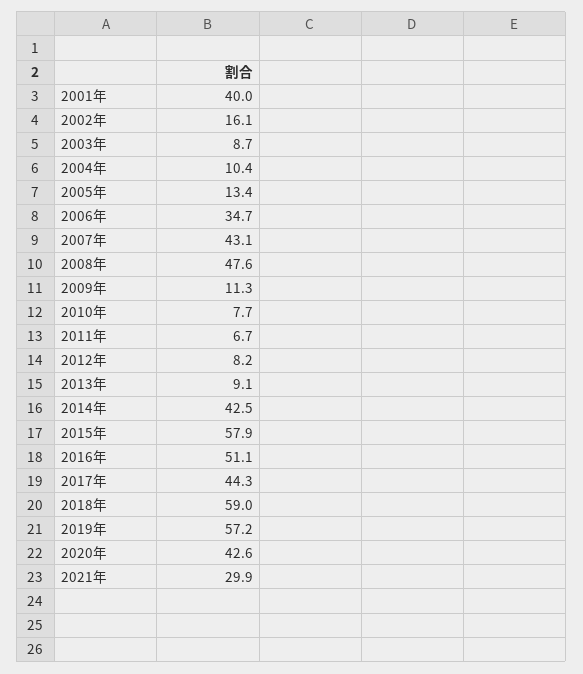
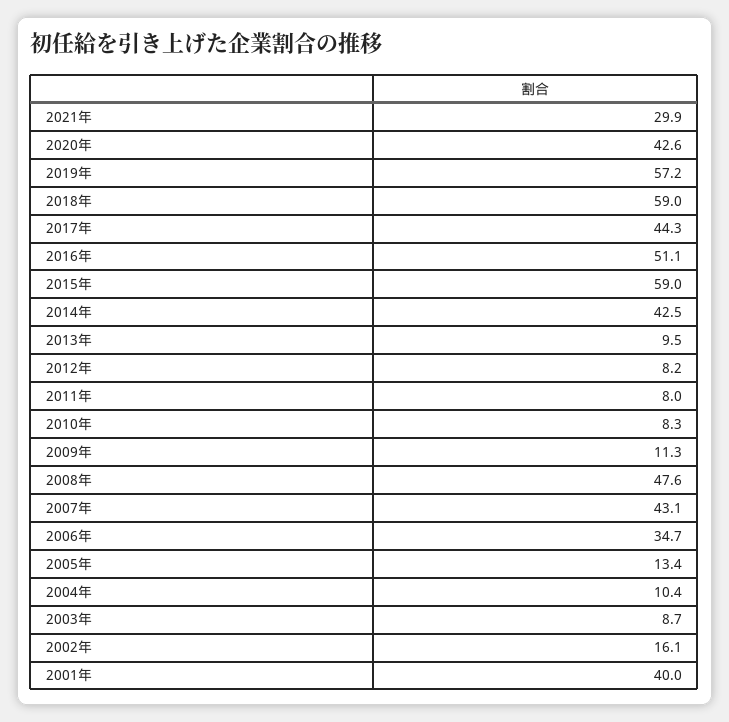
  {
    "2001年": 40,
    "2002年": 16.1,
    "2003年": 8.7,
    "2004年": 10.4,
    "2005年": 13.4,
    "2006年": 34.7,
    "2007年": 43.1,
    "2008年": 47.6,
    "2009年": 11.3,
-   "2010年": 7.7,
+   "2010年": 8.3,
-   "2011年": 6.7,
+   "2011年": 8,
    "2012年": 8.2,
-   "2013年": 9.1,
+   "2013年": 9.5,
    "2014年": 42.5,
-   "2015年": 57.9,
+   "2015年": 59,
    "2016年": 51.1,
    "2017年": 44.3,
    "2018年": 59,
    "2019年": 57.2,
    "2020年": 42.6,
    "2021年": 29.9
  }

